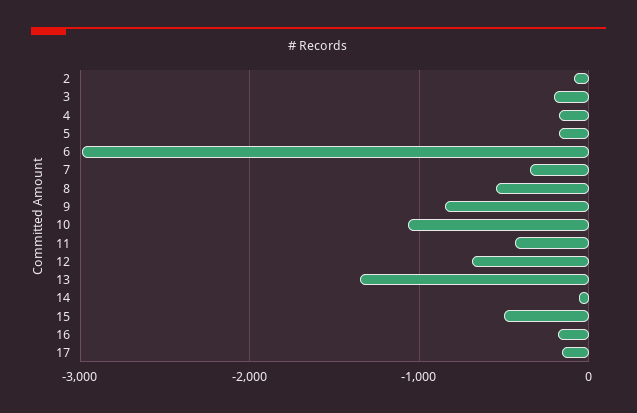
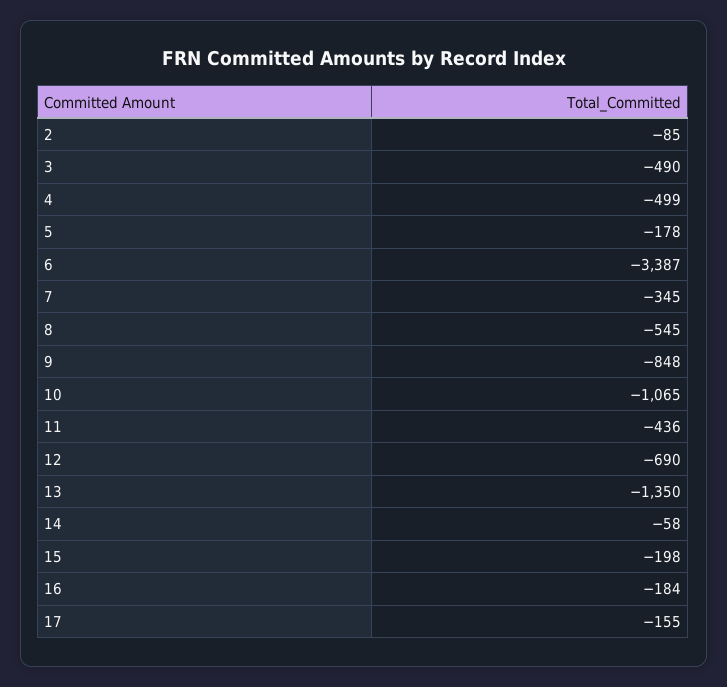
  {
    "2": -85,
-   "3": -200,
+   "3": -490,
-   "4": -200,
+   "4": -499,
    "5": -178,
-   "6": -3000,
+   "6": -3387,
    "7": -345,
    "8": -545,
    "9": -848,
    "10": -1065,
    "11": -436,
    "12": -690,
    "13": -1350,
    "14": -58,
-   "15": -500,
+   "15": -198,
    "16": -184,
    "17": -155
  }

